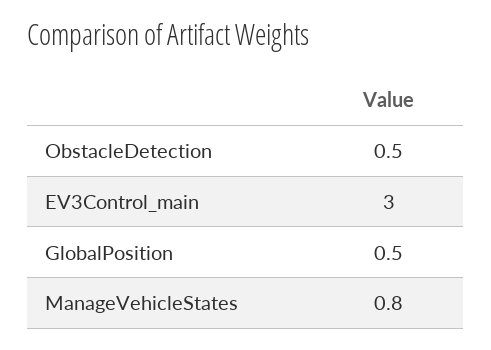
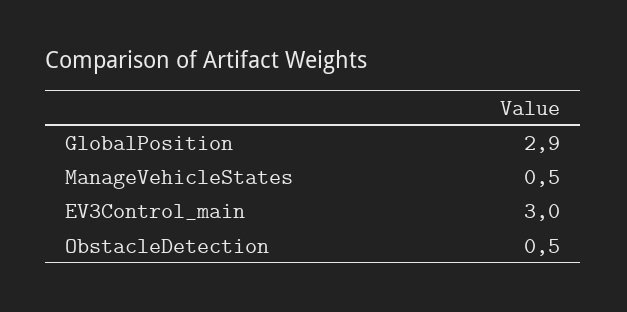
  {
    "ObstacleDetection": 0.5,
    "EV3Control_main": 3,
-   "GlobalPosition": 0.5,
+   "GlobalPosition": 2.9,
-   "ManageVehicleStates": 0.8
+   "ManageVehicleStates": 0.5
  }

